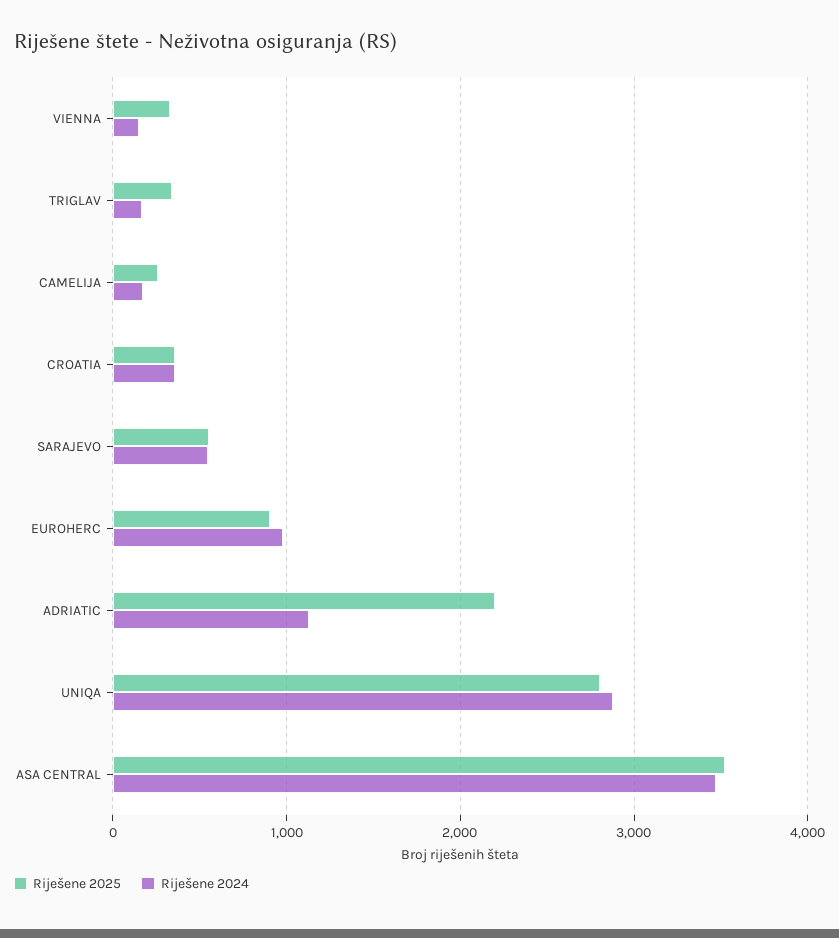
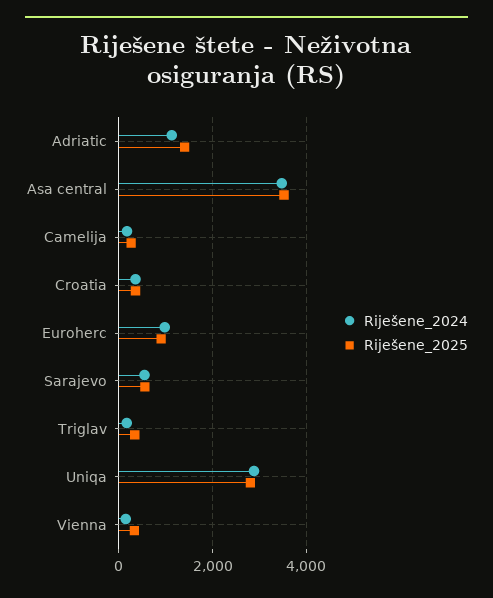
  {
    "Riješene 2025": {
      "VIENNA": 300,
      "TRIGLAV": 300,
      "CAMELIJA": 300,
      "CROATIA": 400,
      "SARAJEVO": 600,
      "EUROHERC": 900,
-     "ADRIATIC": 2200,
+     "ADRIATIC": 1400,
      "UNIQA": 2800,
      "ASA CENTRAL": 3500
    },
    "Riješene 2024": {
      "VIENNA": 100,
      "TRIGLAV": 200,
      "CAMELIJA": 200,
      "CROATIA": 400,
      "SARAJEVO": 500,
      "EUROHERC": 1000,
      "ADRIATIC": 1100,
      "UNIQA": 2900,
      "ASA CENTRAL": 3500
    }
  }

